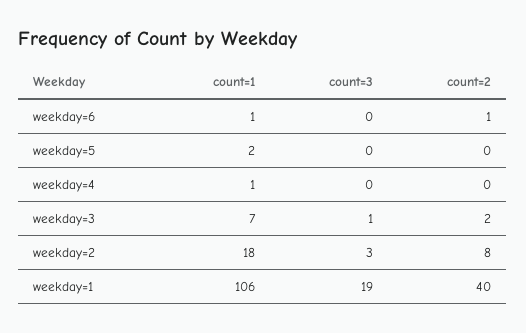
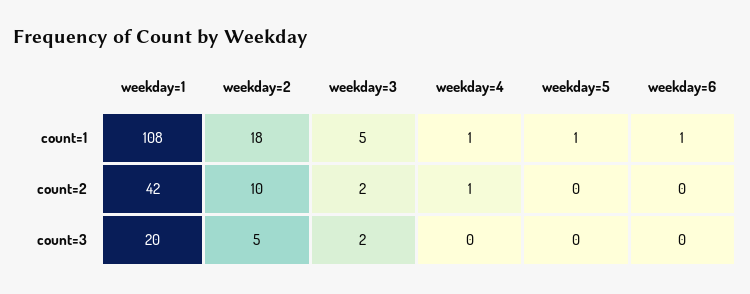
  {
    "count=1": {
      "weekday=6": 1,
-     "weekday=5": 2,
+     "weekday=5": 1,
      "weekday=4": 1,
-     "weekday=3": 7,
+     "weekday=3": 5,
      "weekday=2": 18,
-     "weekday=1": 106
+     "weekday=1": 108
    },
    "count=3": {
      "weekday=6": 0,
      "weekday=5": 0,
      "weekday=4": 0,
-     "weekday=3": 1,
+     "weekday=3": 2,
-     "weekday=2": 3,
+     "weekday=2": 5,
-     "weekday=1": 19
+     "weekday=1": 20
    },
    "count=2": {
-     "weekday=6": 1,
+     "weekday=6": 0,
      "weekday=5": 0,
-     "weekday=4": 0,
+     "weekday=4": 1,
      "weekday=3": 2,
-     "weekday=2": 8,
+     "weekday=2": 10,
-     "weekday=1": 40
+     "weekday=1": 42
    }
  }

